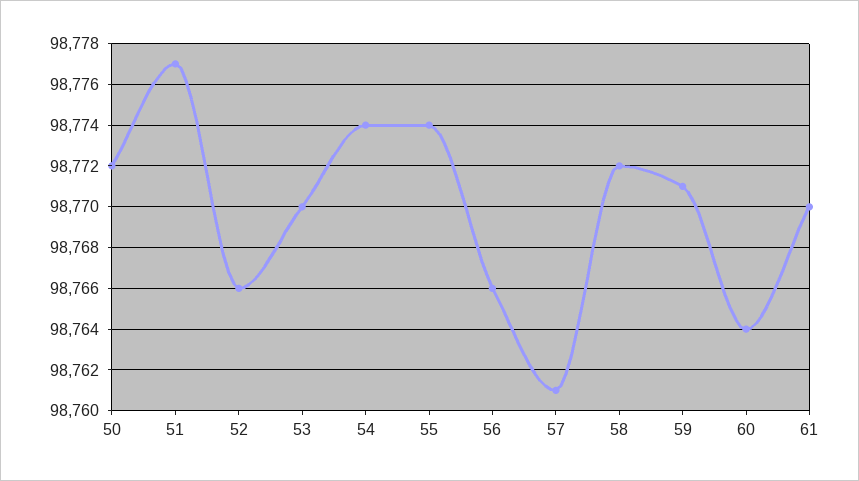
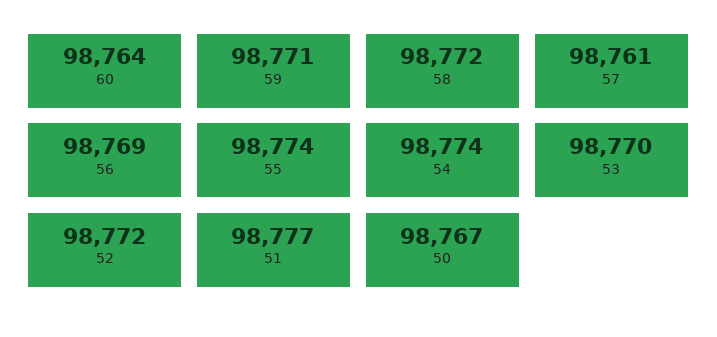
  {
-   "50": 98772,
+   "50": 98767,
    "51": 98777,
-   "52": 98766,
+   "52": 98772,
    "53": 98770,
    "54": 98774,
    "55": 98774,
-   "56": 98766,
+   "56": 98769,
    "57": 98761,
    "58": 98772,
    "59": 98771,
-   "60": 98764,
+   "60": 98764
-   "61": 98770
  }

